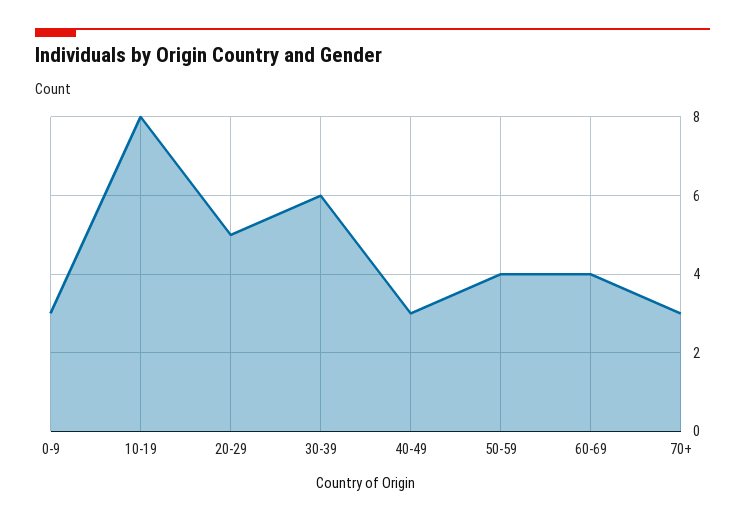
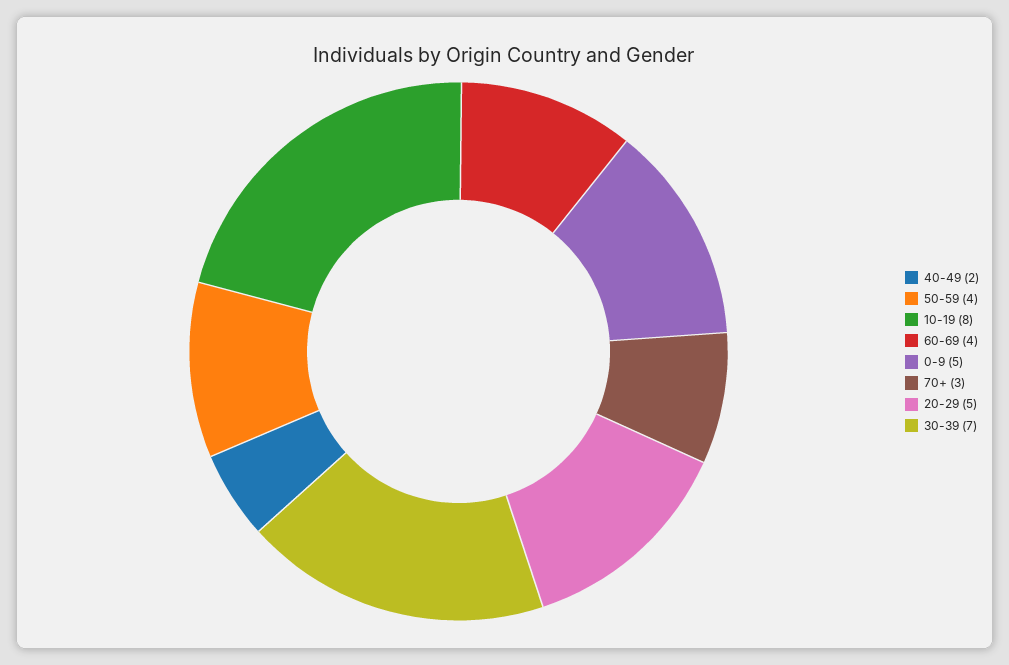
  {
-   "0-9": 3,
+   "0-9": 5,
    "10-19": 8,
    "20-29": 5,
-   "30-39": 6,
+   "30-39": 7,
-   "40-49": 3,
+   "40-49": 2,
    "50-59": 4,
    "60-69": 4,
    "70+": 3
  }

